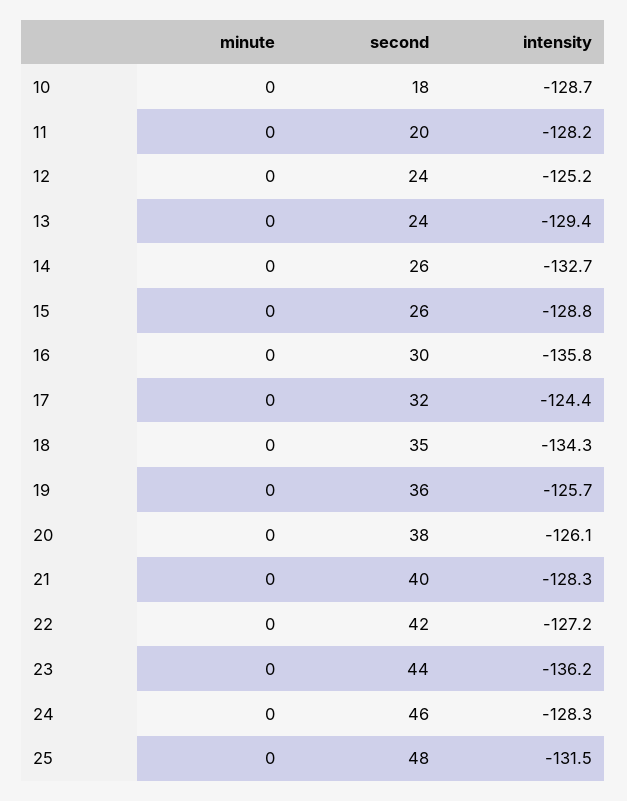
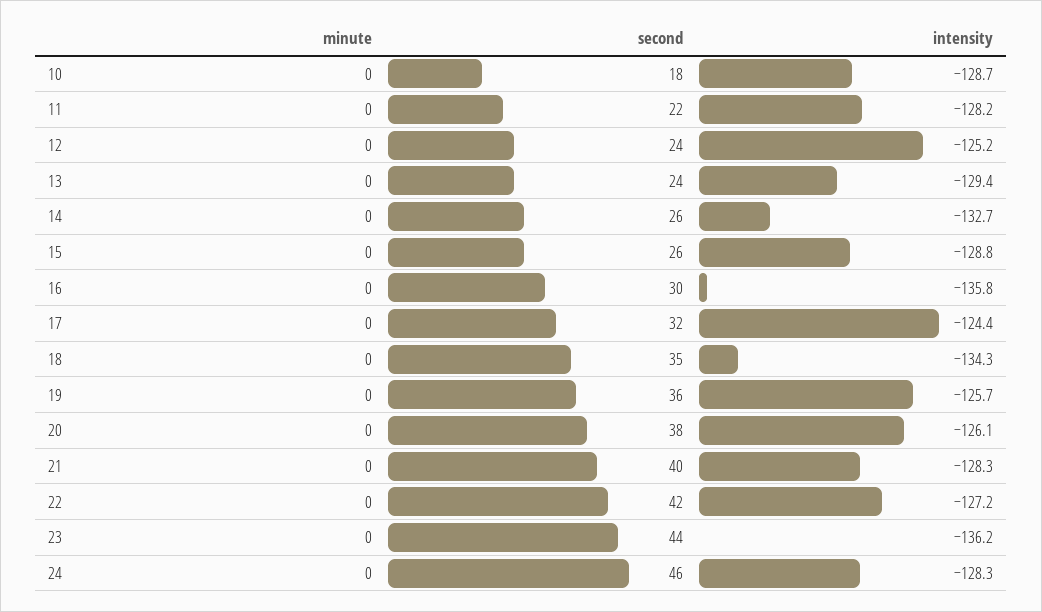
  {
    "minute": {
      "10": 0,
      "11": 0,
      "12": 0,
      "13": 0,
      "14": 0,
      "15": 0,
      "16": 0,
      "17": 0,
      "18": 0,
      "19": 0,
      "20": 0,
      "21": 0,
      "22": 0,
      "23": 0,
-     "24": 0,
+     "24": 0
-     "25": 0
    },
    "second": {
      "10": 18,
-     "11": 20,
+     "11": 22,
      "12": 24,
      "13": 24,
      "14": 26,
      "15": 26,
      "16": 30,
      "17": 32,
      "18": 35,
      "19": 36,
      "20": 38,
      "21": 40,
      "22": 42,
      "23": 44,
-     "24": 46,
+     "24": 46
-     "25": 48
    },
    "intensity": {
      "10": -128.7,
      "11": -128.2,
      "12": -125.2,
      "13": -129.4,
      "14": -132.7,
      "15": -128.8,
      "16": -135.8,
      "17": -124.4,
      "18": -134.3,
      "19": -125.7,
      "20": -126.1,
      "21": -128.3,
      "22": -127.2,
      "23": -136.2,
-     "24": -128.3,
+     "24": -128.3
-     "25": -131.5
    }
  }

